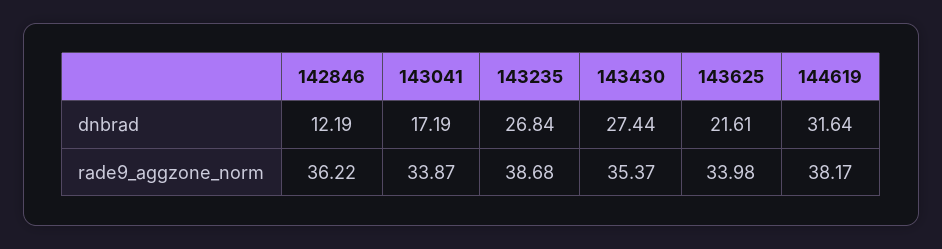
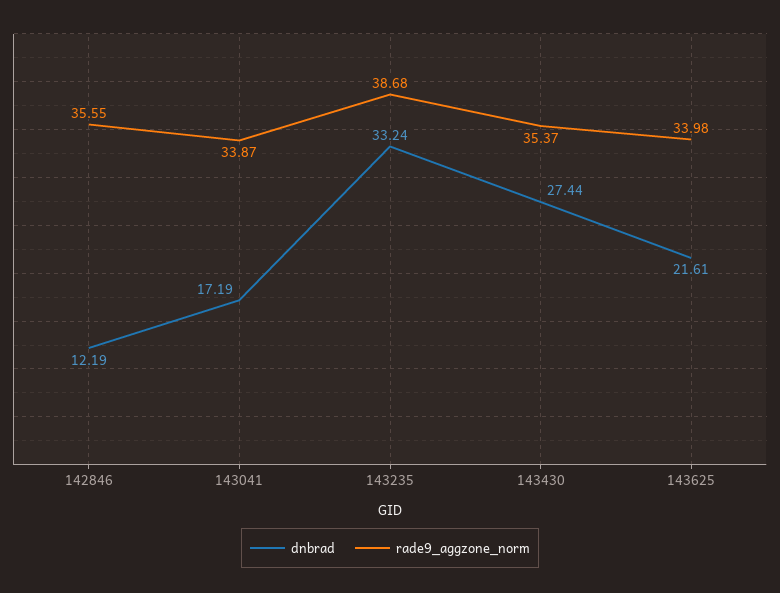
  {
    "dnbrad": {
      "142846": 12.19,
      "143041": 17.19,
-     "143235": 26.84,
+     "143235": 33.24,
      "143430": 27.44,
-     "143625": 21.61,
+     "143625": 21.61
-     "144619": 31.64
    },
    "rade9_aggzone_norm": {
-     "142846": 36.22,
+     "142846": 35.55,
      "143041": 33.87,
      "143235": 38.68,
      "143430": 35.37,
-     "143625": 33.98,
+     "143625": 33.98
-     "144619": 38.17
    }
  }

